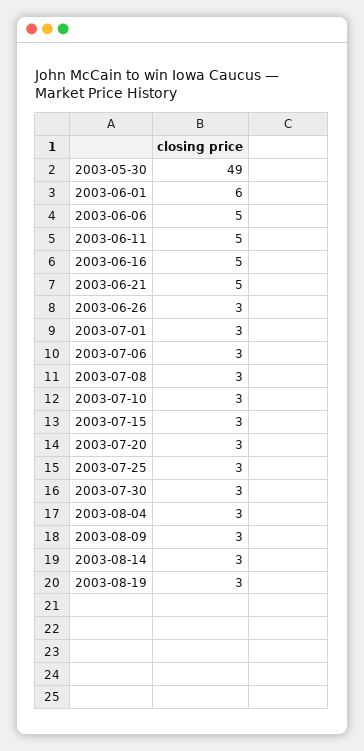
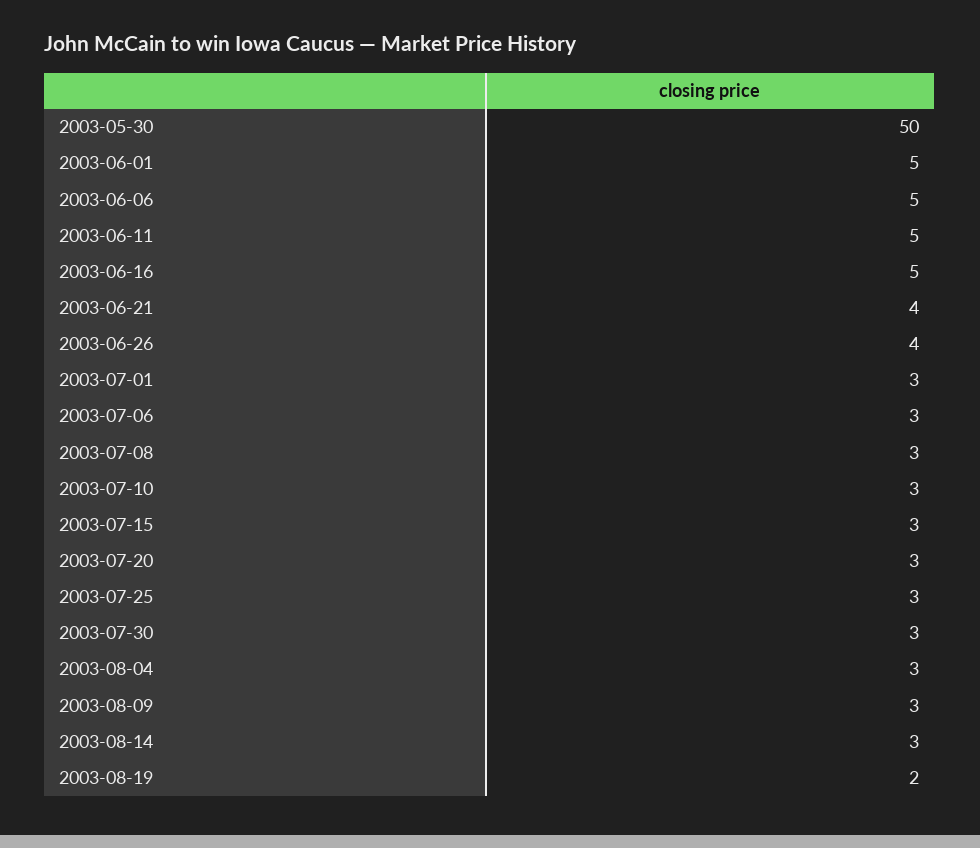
  {
-   "2003-05-30": 49,
+   "2003-05-30": 50,
-   "2003-06-01": 6,
+   "2003-06-01": 5,
    "2003-06-06": 5,
    "2003-06-11": 5,
    "2003-06-16": 5,
-   "2003-06-21": 5,
+   "2003-06-21": 4,
-   "2003-06-26": 3,
+   "2003-06-26": 4,
    "2003-07-01": 3,
    "2003-07-06": 3,
    "2003-07-08": 3,
    "2003-07-10": 3,
    "2003-07-15": 3,
    "2003-07-20": 3,
    "2003-07-25": 3,
    "2003-07-30": 3,
    "2003-08-04": 3,
    "2003-08-09": 3,
    "2003-08-14": 3,
-   "2003-08-19": 3
+   "2003-08-19": 2
  }

